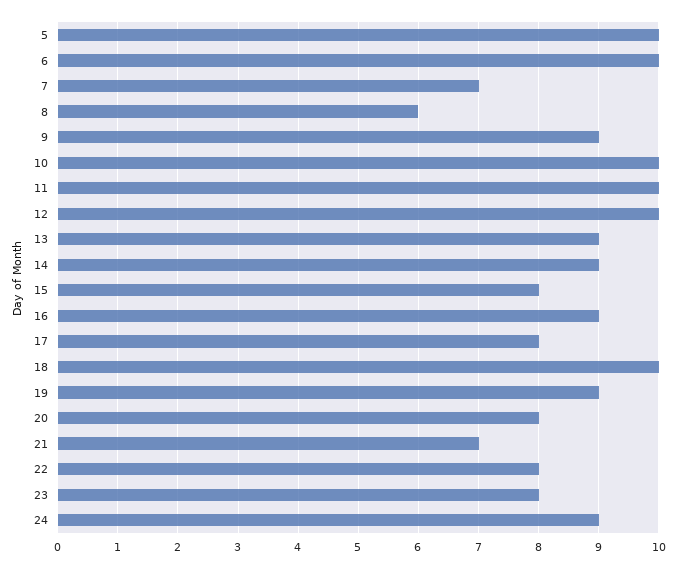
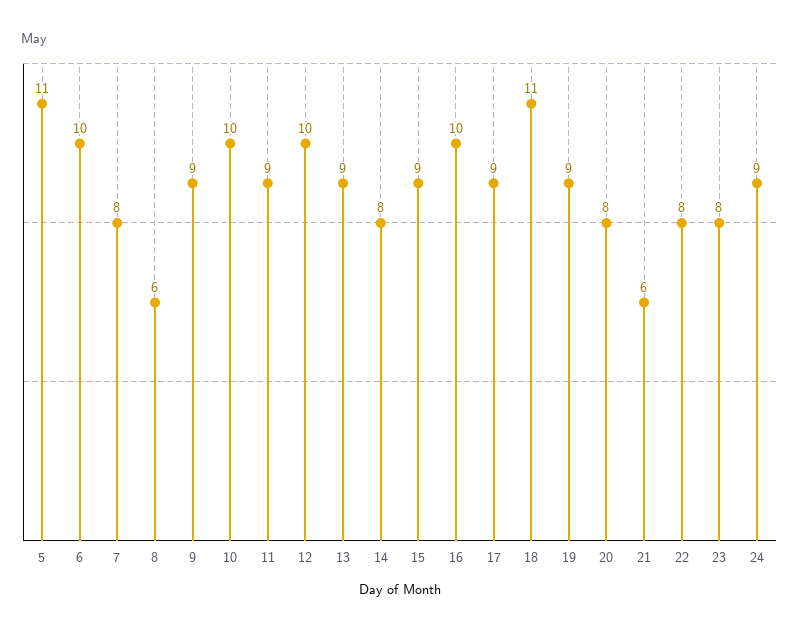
  {
-   "5": 10,
+   "5": 11,
    "6": 10,
-   "7": 7,
+   "7": 8,
    "8": 6,
    "9": 9,
    "10": 10,
-   "11": 10,
+   "11": 9,
    "12": 10,
    "13": 9,
-   "14": 9,
+   "14": 8,
-   "15": 8,
+   "15": 9,
-   "16": 9,
+   "16": 10,
-   "17": 8,
+   "17": 9,
-   "18": 10,
+   "18": 11,
    "19": 9,
    "20": 8,
-   "21": 7,
+   "21": 6,
    "22": 8,
    "23": 8,
    "24": 9
  }

